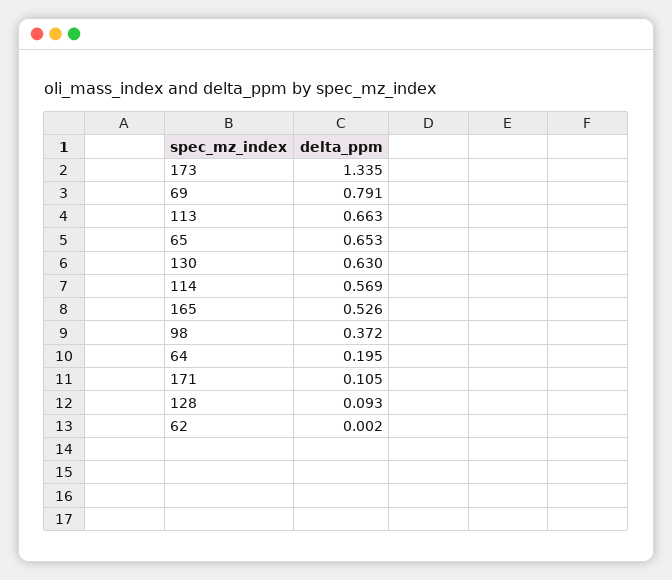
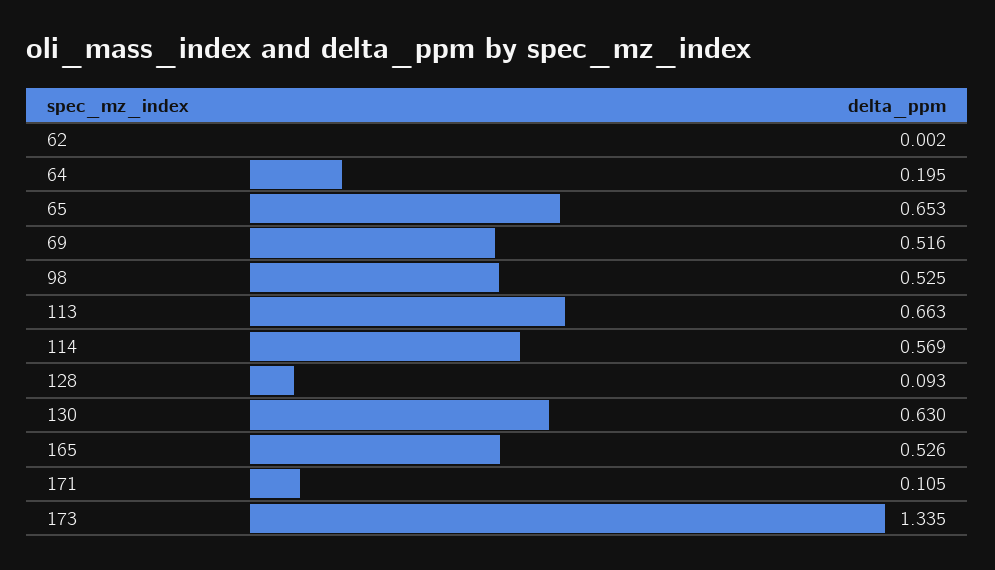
  {
    "173": 1.335,
-   "69": 0.791,
+   "69": 0.516,
    "113": 0.663,
    "65": 0.653,
    "130": 0.63,
    "114": 0.569,
    "165": 0.526,
-   "98": 0.372,
+   "98": 0.525,
    "64": 0.195,
    "171": 0.105,
    "128": 0.093,
    "62": 0.002
  }

